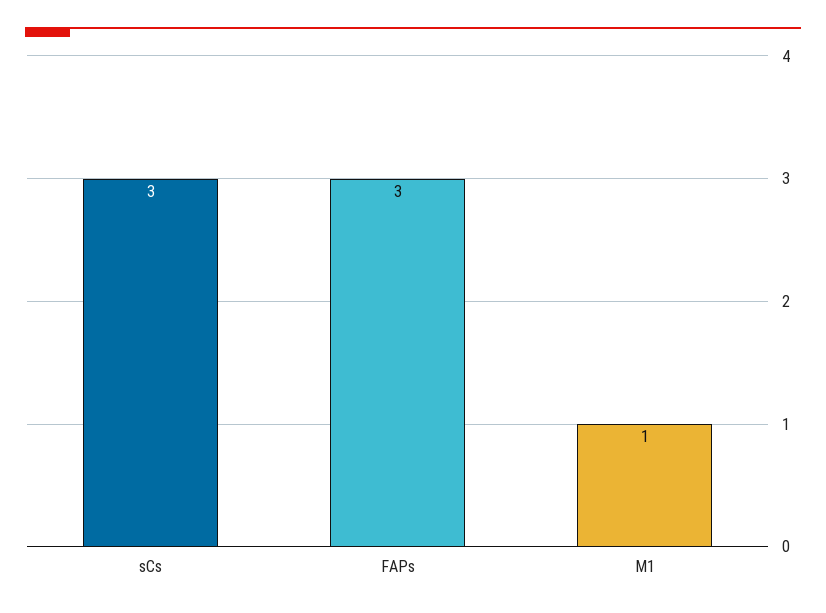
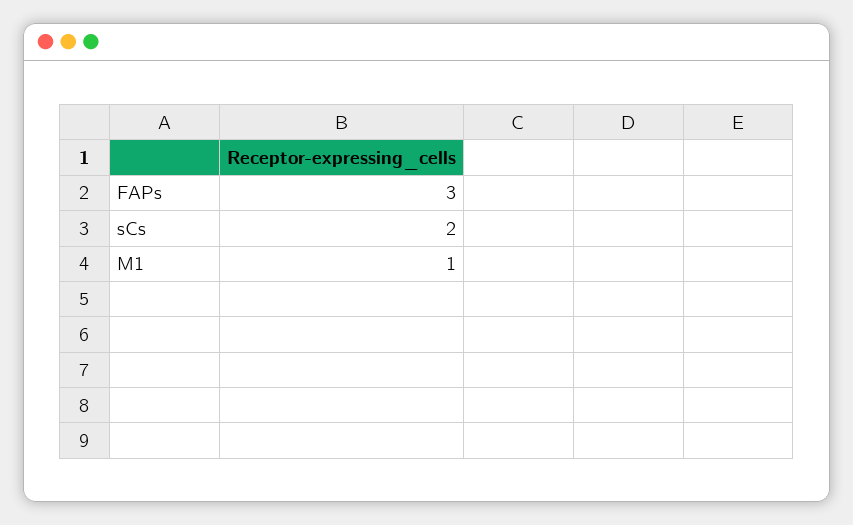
  {
-   "sCs": 3,
+   "sCs": 2,
    "FAPs": 3,
    "M1": 1
  }

